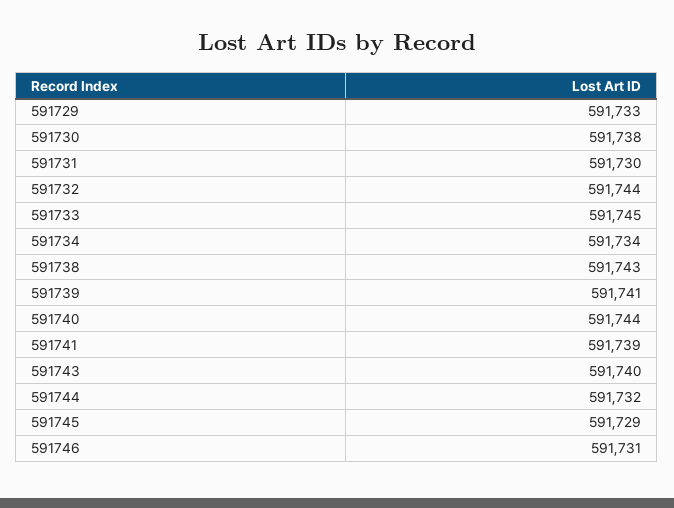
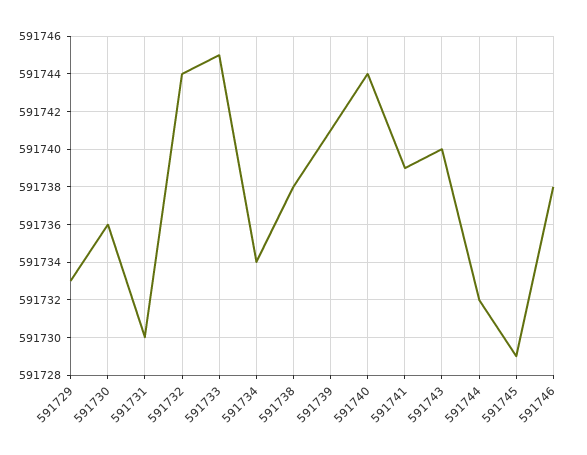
  {
    "591729": 591733,
-   "591730": 591738,
+   "591730": 591736,
    "591731": 591730,
    "591732": 591744,
    "591733": 591745,
    "591734": 591734,
-   "591738": 591743,
+   "591738": 591738,
    "591739": 591741,
    "591740": 591744,
    "591741": 591739,
    "591743": 591740,
    "591744": 591732,
    "591745": 591729,
-   "591746": 591731
+   "591746": 591738
  }

